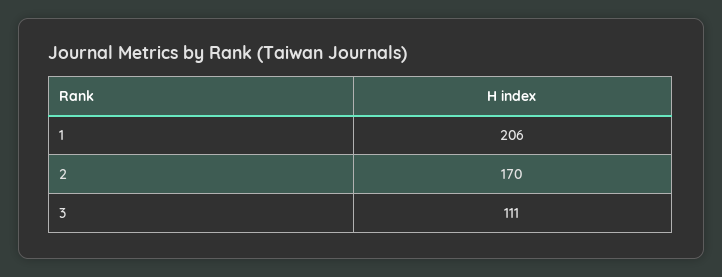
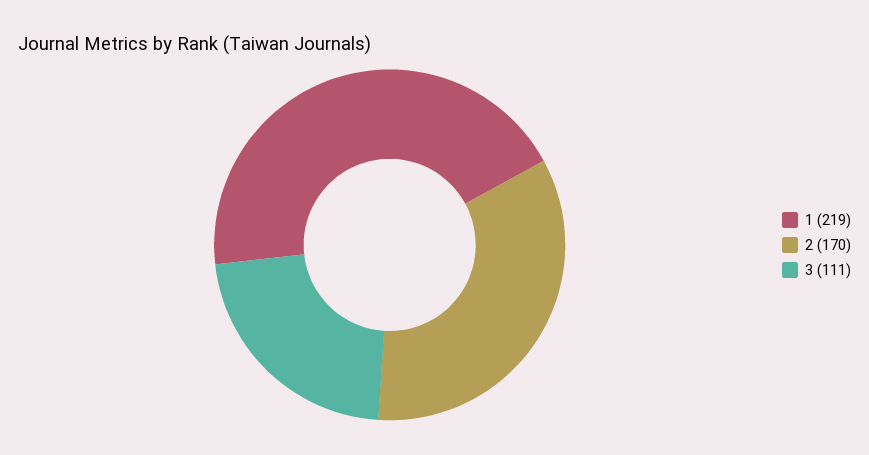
  {
-   "1": 206,
+   "1": 219,
    "2": 170,
    "3": 111
  }

